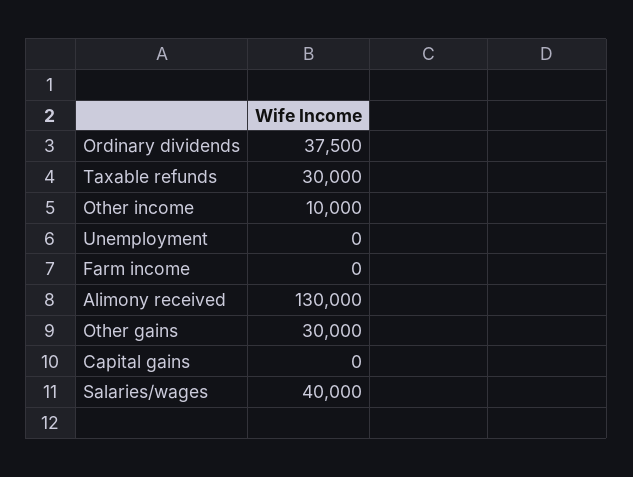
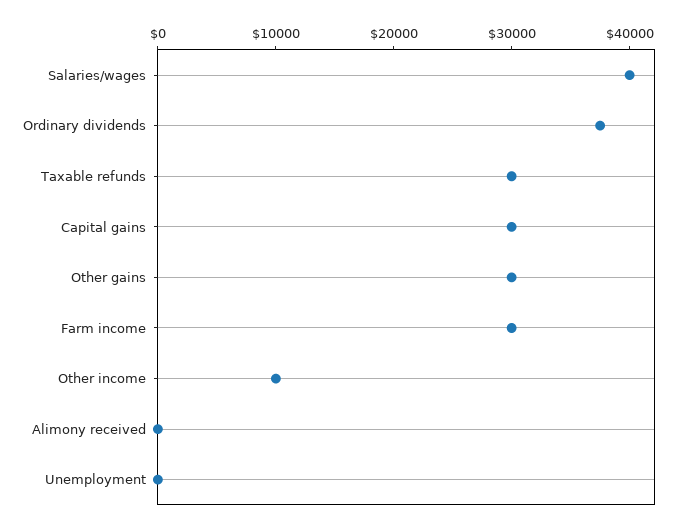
  {
    "Ordinary dividends": 37500,
    "Taxable refunds": 30000,
    "Other income": 10000,
    "Unemployment": 0,
-   "Farm income": 0,
+   "Farm income": 30000,
-   "Alimony received": 130000,
+   "Alimony received": 0,
    "Other gains": 30000,
-   "Capital gains": 0,
+   "Capital gains": 30000,
    "Salaries/wages": 40000
  }

